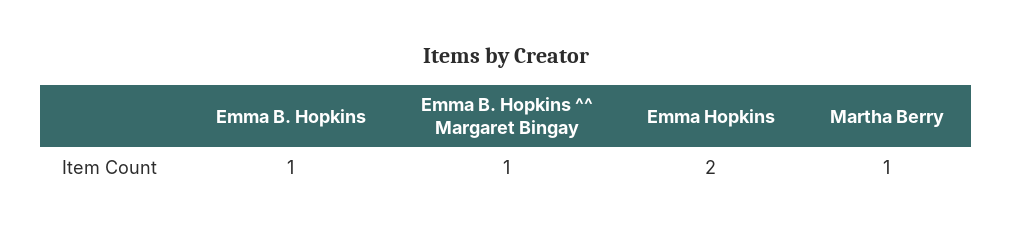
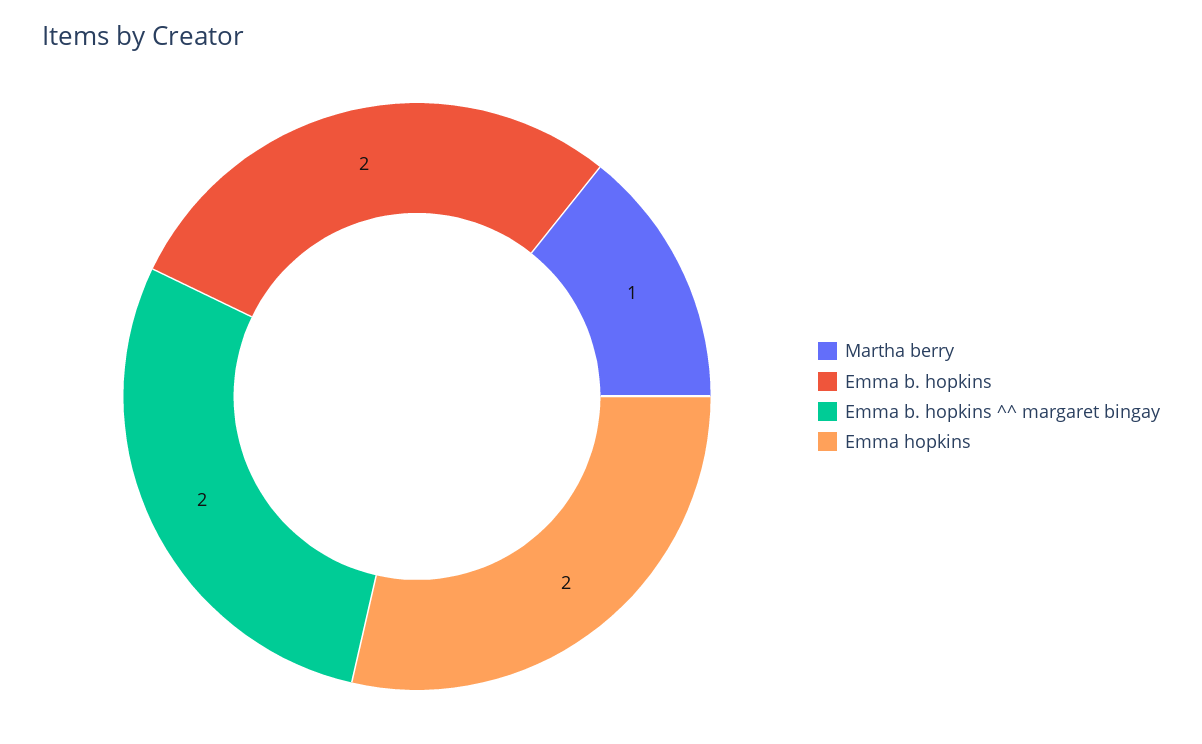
  {
-   "Emma B. Hopkins": 1,
+   "Emma B. Hopkins": 2,
-   "Emma B. Hopkins ^^ Margaret Bingay": 1,
+   "Emma B. Hopkins ^^ Margaret Bingay": 2,
    "Emma Hopkins": 2,
    "Martha Berry": 1
  }

